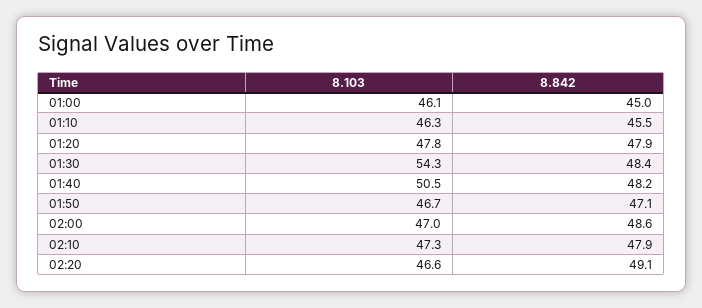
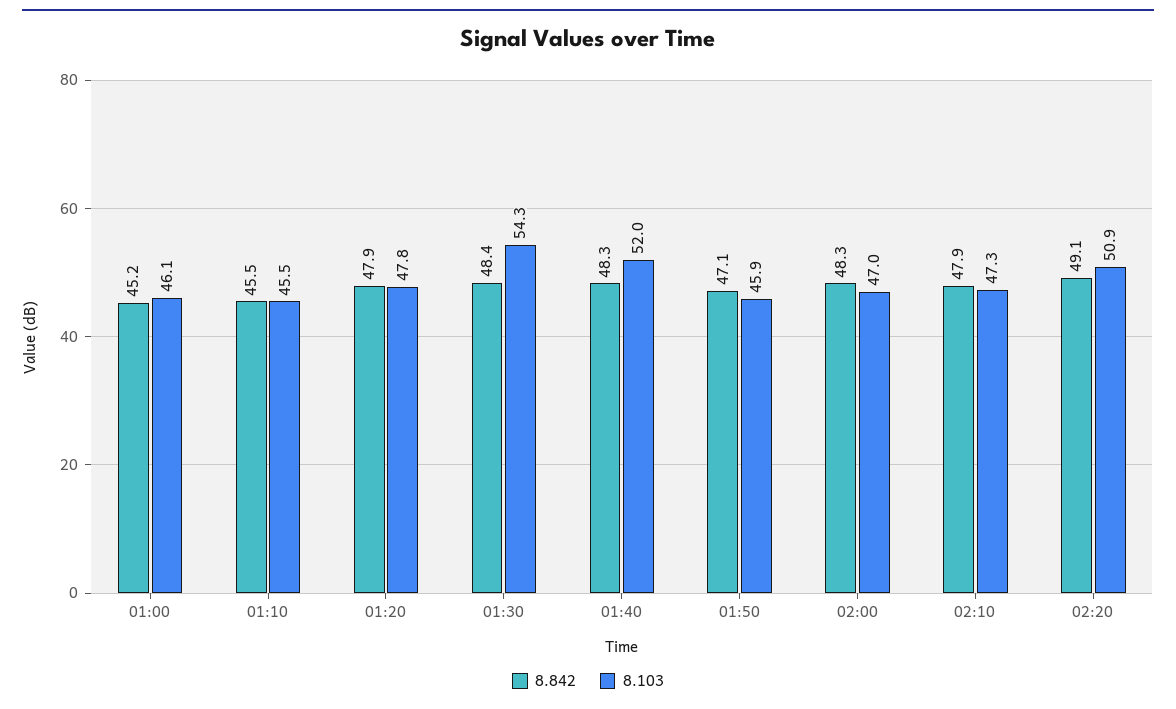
  {
    "8.103": {
      "01:00": 46.1,
-     "01:10": 46.3,
+     "01:10": 45.5,
      "01:20": 47.8,
      "01:30": 54.3,
-     "01:40": 50.5,
+     "01:40": 52,
-     "01:50": 46.7,
+     "01:50": 45.9,
      "02:00": 47,
      "02:10": 47.3,
-     "02:20": 46.6
+     "02:20": 50.9
    },
    "8.842": {
-     "01:00": 45,
+     "01:00": 45.2,
      "01:10": 45.5,
      "01:20": 47.9,
      "01:30": 48.4,
-     "01:40": 48.2,
+     "01:40": 48.3,
      "01:50": 47.1,
-     "02:00": 48.6,
+     "02:00": 48.3,
      "02:10": 47.9,
      "02:20": 49.1
    }
  }

